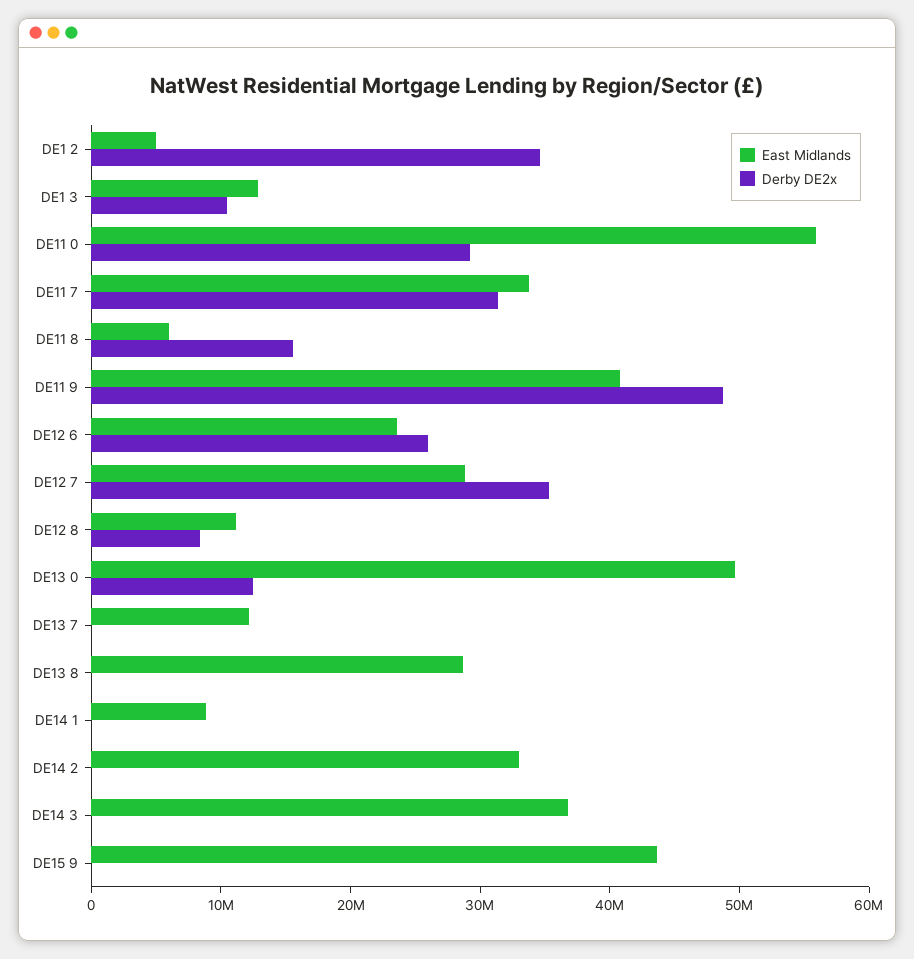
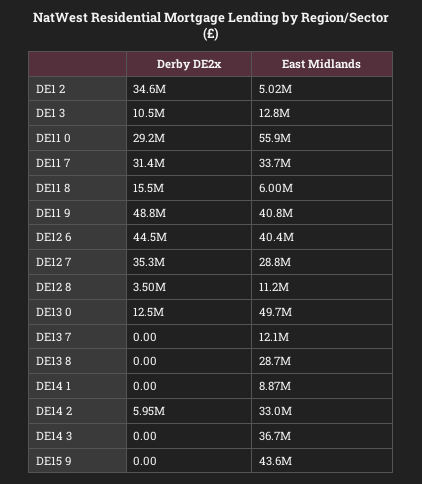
  {
    "East Midlands": {
      "DE1 2": 5020000,
      "DE1 3": 12800000,
      "DE11 0": 55900000,
      "DE11 7": 33700000,
      "DE11 8": 6000000,
      "DE11 9": 40800000,
-     "DE12 6": 24000000,
+     "DE12 6": 40400000,
      "DE12 7": 28800000,
      "DE12 8": 11200000,
      "DE13 0": 49700000,
      "DE13 7": 12100000,
      "DE13 8": 28700000,
      "DE14 1": 8870000,
      "DE14 2": 33000000,
      "DE14 3": 36700000,
      "DE15 9": 43600000
    },
    "Derby DE2x": {
      "DE1 2": 34600000,
      "DE1 3": 10500000,
      "DE11 0": 29200000,
      "DE11 7": 31400000,
      "DE11 8": 15500000,
      "DE11 9": 48800000,
-     "DE12 6": 26000000,
+     "DE12 6": 44500000,
      "DE12 7": 35300000,
-     "DE12 8": 8000000,
+     "DE12 8": 3500000,
      "DE13 0": 12500000,
      "DE13 7": 0,
      "DE13 8": 0,
      "DE14 1": 0,
-     "DE14 2": 0,
+     "DE14 2": 5950000,
      "DE14 3": 0,
      "DE15 9": 0
    }
  }

